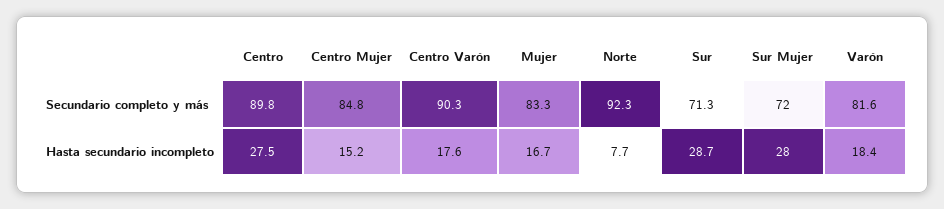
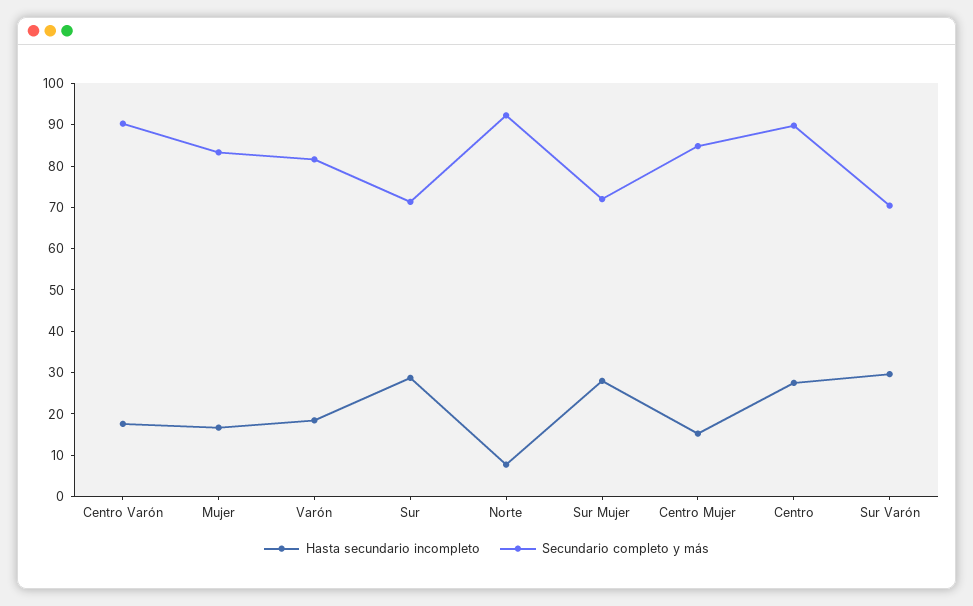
  {
    "Secundario completo y más": {
      "Centro": 89.8,
      "Centro Mujer": 84.8,
      "Centro Varón": 90.3,
      "Mujer": 83.3,
      "Norte": 92.3,
      "Sur": 71.3,
      "Sur Mujer": 72,
-     "Varón": 81.6
+     "Varón": 81.6,
+     "Sur Varón": 70
    },
    "Hasta secundario incompleto": {
      "Centro": 27.5,
      "Centro Mujer": 15.2,
      "Centro Varón": 17.6,
      "Mujer": 16.7,
      "Norte": 7.7,
      "Sur": 28.7,
      "Sur Mujer": 28,
-     "Varón": 18.4
+     "Varón": 18.4,
+     "Sur Varón": 30
    }
  }

